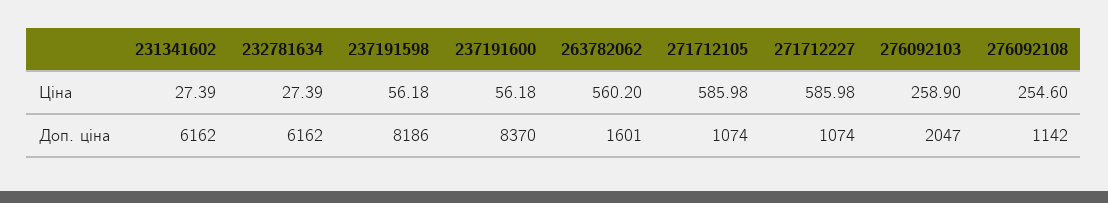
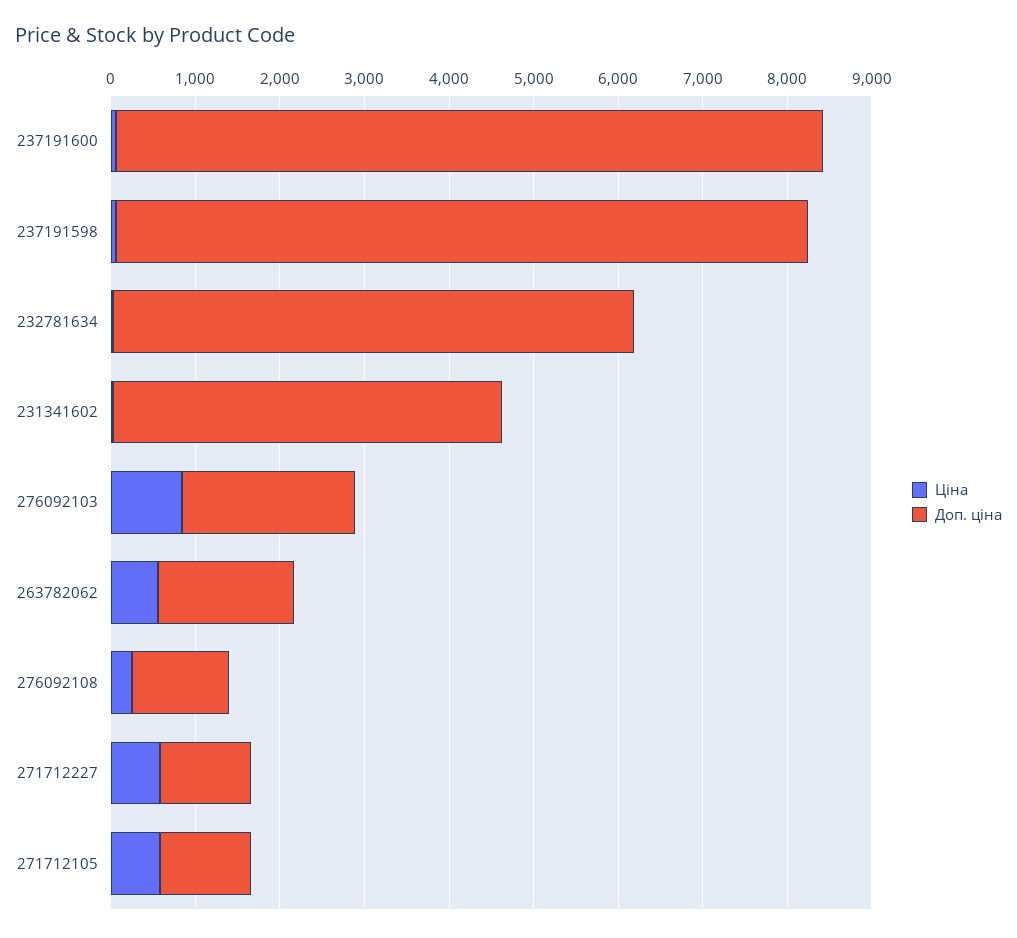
  {
    "Ціна": {
      "231341602": 27.39,
      "232781634": 27.39,
      "237191598": 56.18,
      "237191600": 56.18,
      "263782062": 560.2,
      "271712105": 585.98,
      "271712227": 585.98,
-     "276092103": 258.9,
+     "276092103": 800,
      "276092108": 254.6
    },
    "Доп. ціна": {
-     "231341602": 6162,
+     "231341602": 4600,
      "232781634": 6162,
      "237191598": 8186,
      "237191600": 8370,
      "263782062": 1601,
      "271712105": 1074,
      "271712227": 1074,
      "276092103": 2047,
      "276092108": 1142
    }
  }

